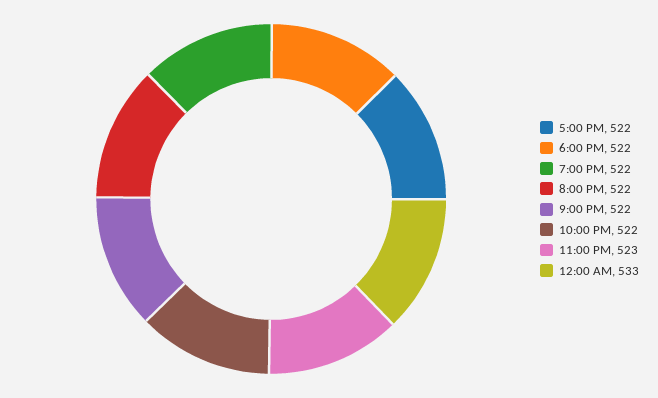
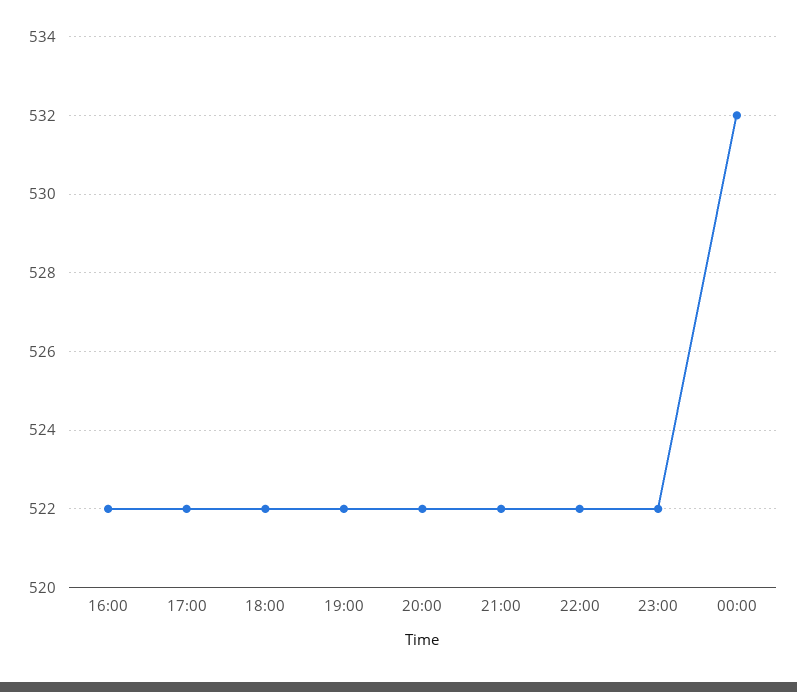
  {
    "5:00 PM": 522,
    "6:00 PM": 522,
    "7:00 PM": 522,
    "8:00 PM": 522,
    "9:00 PM": 522,
    "10:00 PM": 522,
-   "11:00 PM": 523,
+   "11:00 PM": 522,
-   "12:00 AM": 533
+   "12:00 AM": 532,
+   "16:00": 522
  }

